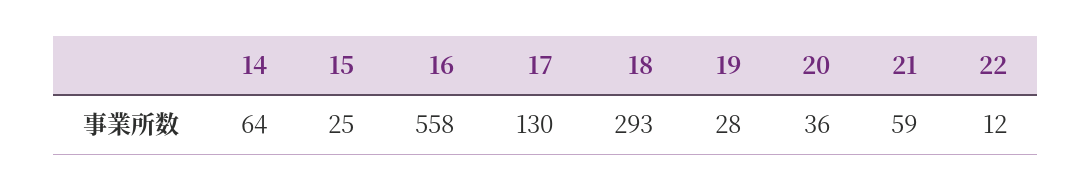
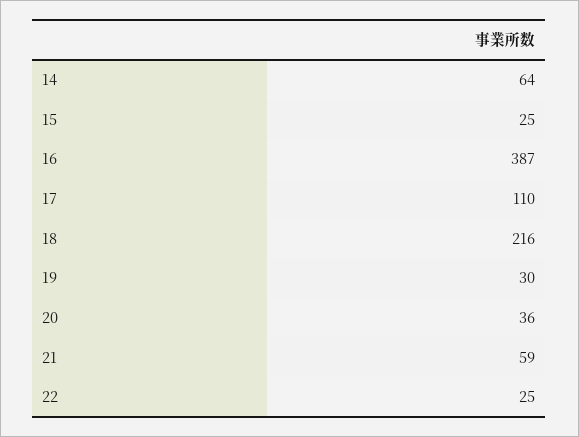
  {
    "14": 64,
    "15": 25,
-   "16": 558,
+   "16": 387,
-   "17": 130,
+   "17": 110,
-   "18": 293,
+   "18": 216,
-   "19": 28,
+   "19": 30,
    "20": 36,
    "21": 59,
-   "22": 12
+   "22": 25
  }

